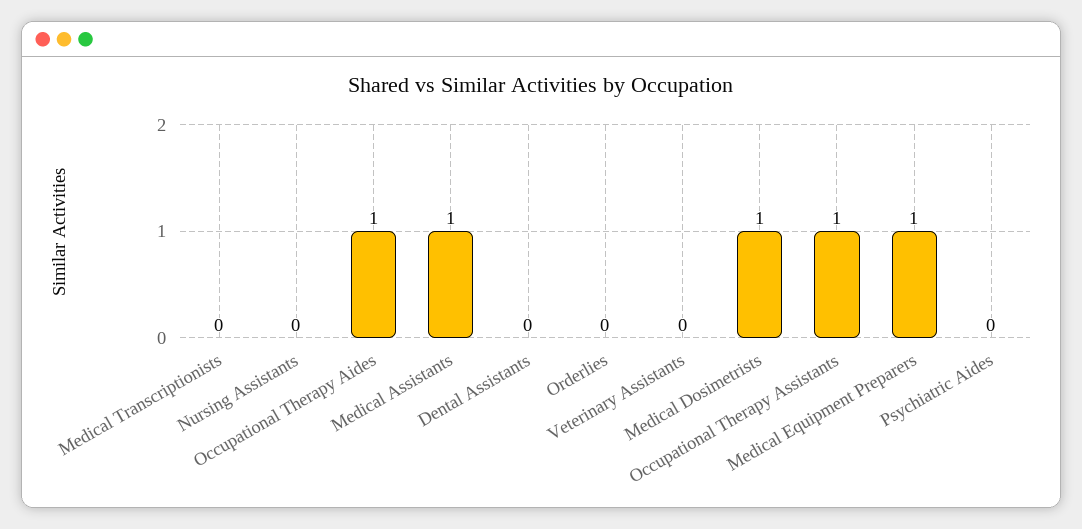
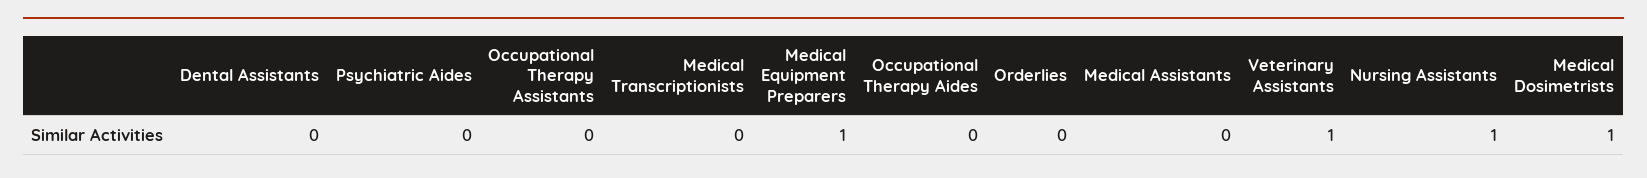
  {
    "Medical Transcriptionists": 0,
-   "Nursing Assistants": 0,
+   "Nursing Assistants": 1,
-   "Occupational Therapy Aides": 1,
+   "Occupational Therapy Aides": 0,
-   "Medical Assistants": 1,
+   "Medical Assistants": 0,
    "Dental Assistants": 0,
    "Orderlies": 0,
-   "Veterinary Assistants": 0,
+   "Veterinary Assistants": 1,
    "Medical Dosimetrists": 1,
-   "Occupational Therapy Assistants": 1,
+   "Occupational Therapy Assistants": 0,
    "Medical Equipment Preparers": 1,
    "Psychiatric Aides": 0
  }

